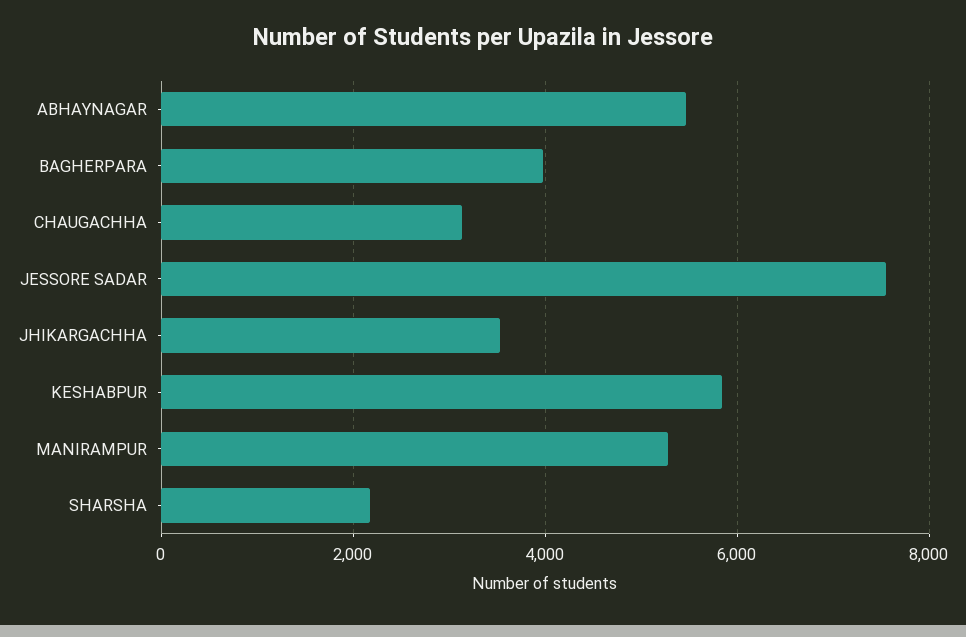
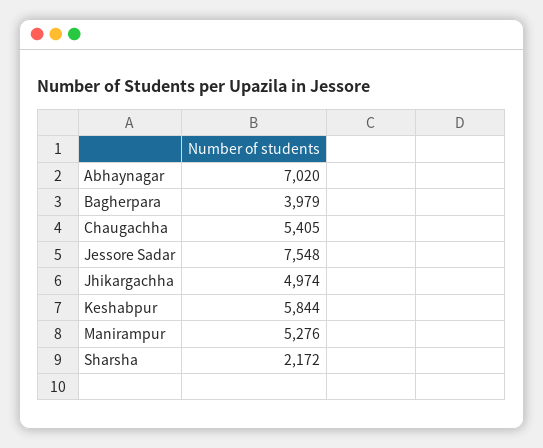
  {
-   "ABHAYNAGAR": 5400,
+   "ABHAYNAGAR": 7020,
    "BAGHERPARA": 3979,
-   "CHAUGACHHA": 3200,
+   "CHAUGACHHA": 5405,
    "JESSORE SADAR": 7548,
-   "JHIKARGACHHA": 3600,
+   "JHIKARGACHHA": 4974,
    "KESHABPUR": 5844,
    "MANIRAMPUR": 5276,
    "SHARSHA": 2172
  }

